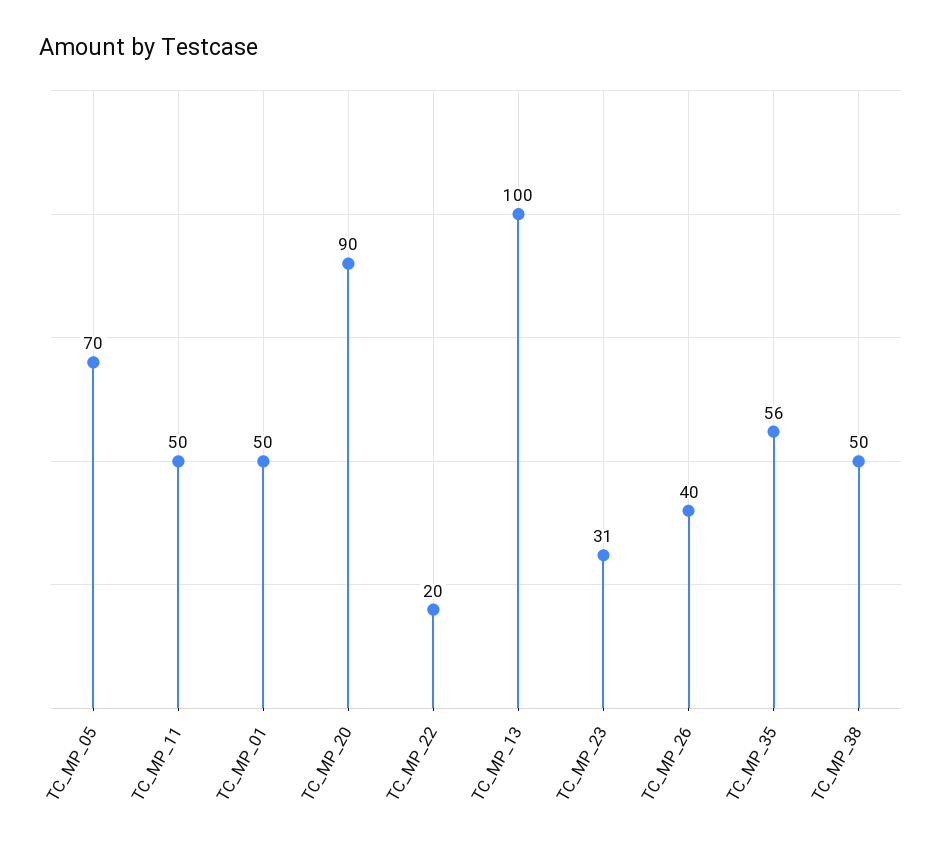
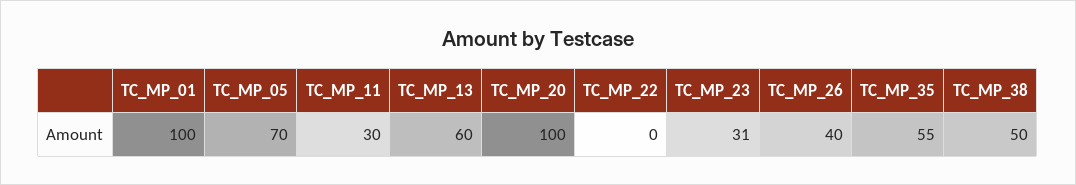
  {
    "TC_MP_05": 70,
-   "TC_MP_11": 50,
+   "TC_MP_11": 30,
-   "TC_MP_01": 50,
+   "TC_MP_01": 100,
-   "TC_MP_20": 90,
+   "TC_MP_20": 100,
-   "TC_MP_22": 20,
+   "TC_MP_22": 0,
-   "TC_MP_13": 100,
+   "TC_MP_13": 60,
    "TC_MP_23": 31,
    "TC_MP_26": 40,
-   "TC_MP_35": 56,
+   "TC_MP_35": 55,
    "TC_MP_38": 50
  }

